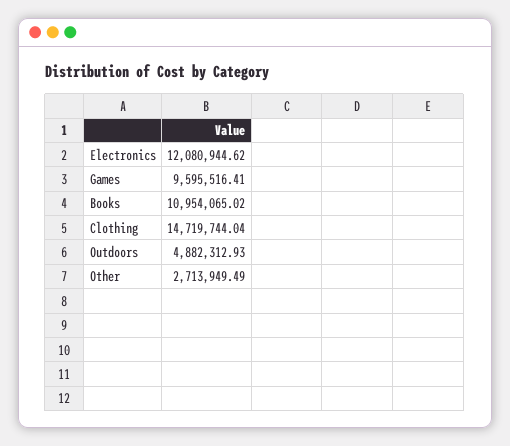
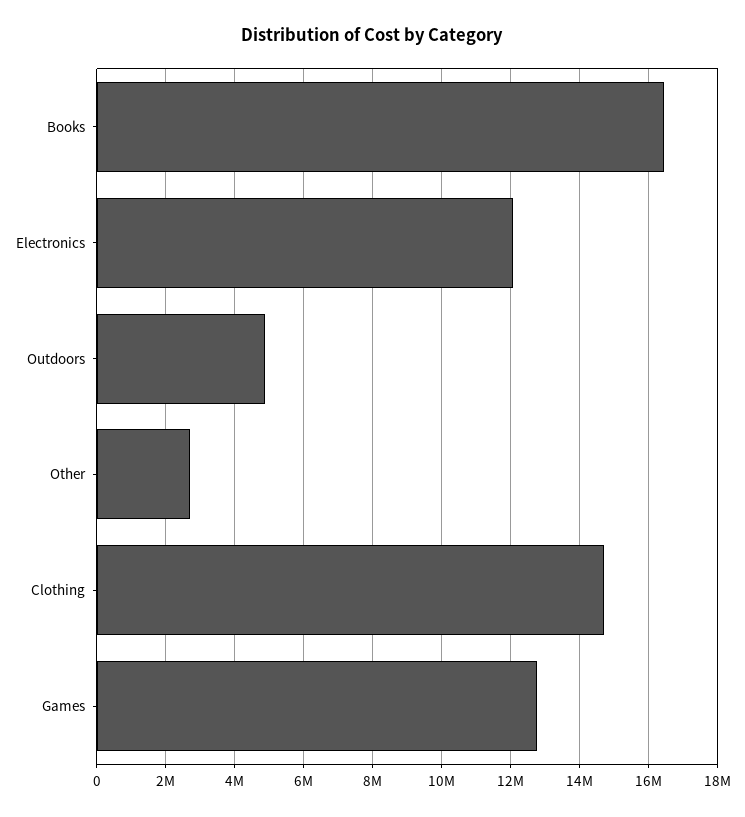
  {
    "Electronics": 12080944.62,
-   "Games": 9595516.41,
+   "Games": 12800000,
-   "Books": 10954065.02,
+   "Books": 16400000,
    "Clothing": 14719744.04,
    "Outdoors": 4882312.93,
    "Other": 2713949.49
  }

